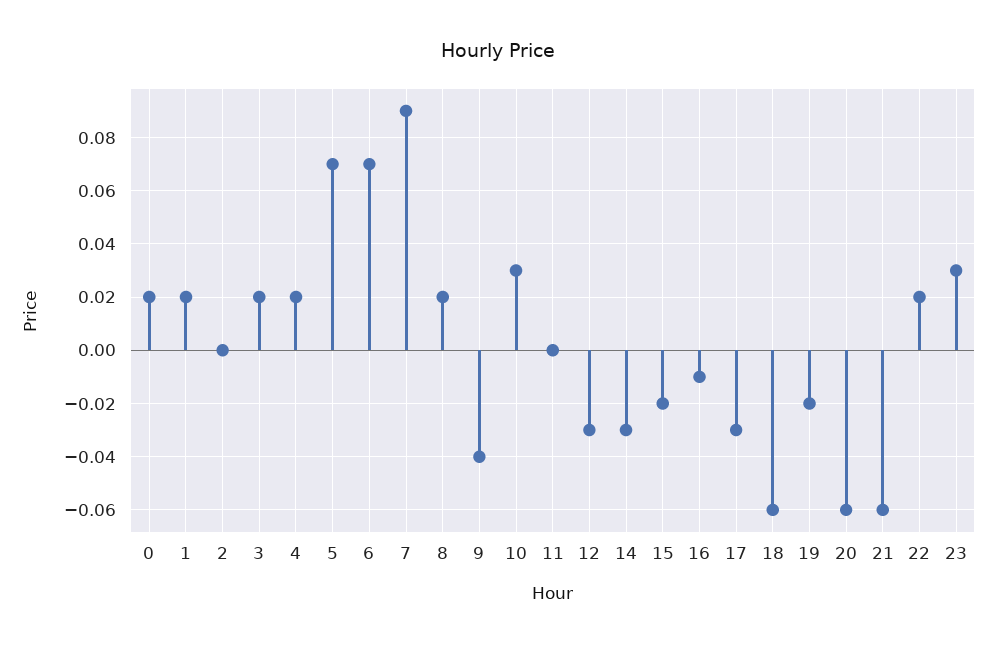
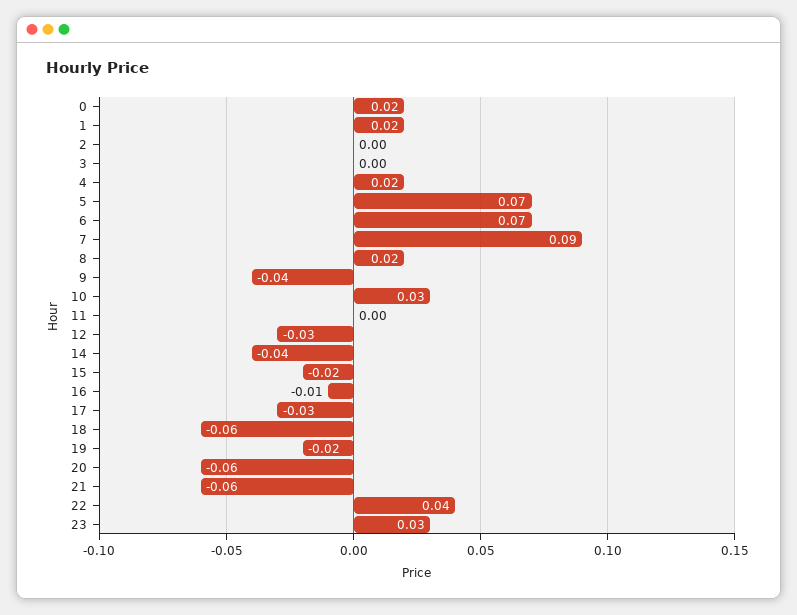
  {
    "0": 0.02,
    "1": 0.02,
    "2": 0,
-   "3": 0.02,
+   "3": 0,
    "4": 0.02,
    "5": 0.07,
    "6": 0.07,
    "7": 0.09,
    "8": 0.02,
    "9": -0.04,
    "10": 0.03,
    "11": 0,
    "12": -0.03,
-   "14": -0.03,
+   "14": -0.04,
    "15": -0.02,
    "16": -0.01,
    "17": -0.03,
    "18": -0.06,
    "19": -0.02,
    "20": -0.06,
    "21": -0.06,
-   "22": 0.02,
+   "22": 0.04,
    "23": 0.03
  }

